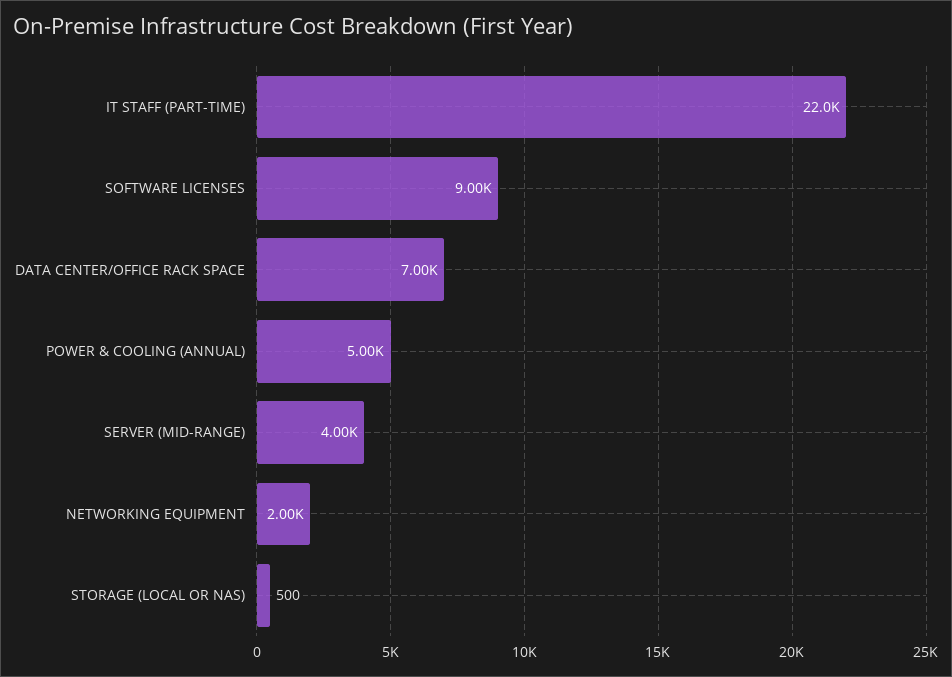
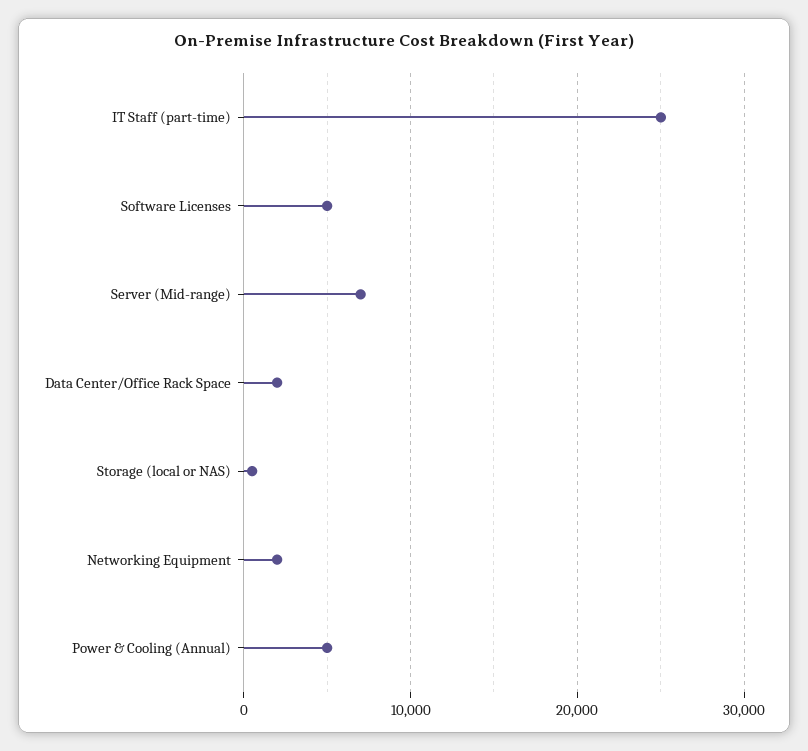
  {
-   "IT STAFF (PART-TIME)": 22000,
+   "IT STAFF (PART-TIME)": 25000,
-   "SOFTWARE LICENSES": 9000,
+   "SOFTWARE LICENSES": 5000,
-   "DATA CENTER/OFFICE RACK SPACE": 7000,
+   "DATA CENTER/OFFICE RACK SPACE": 2000,
    "POWER & COOLING (ANNUAL)": 5000,
-   "SERVER (MID-RANGE)": 4000,
+   "SERVER (MID-RANGE)": 7000,
    "NETWORKING EQUIPMENT": 2000,
    "STORAGE (LOCAL OR NAS)": 500
  }

